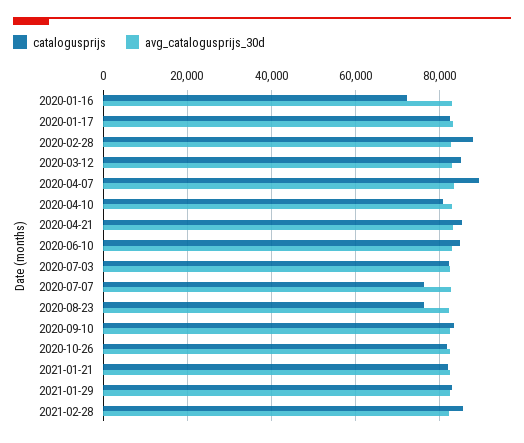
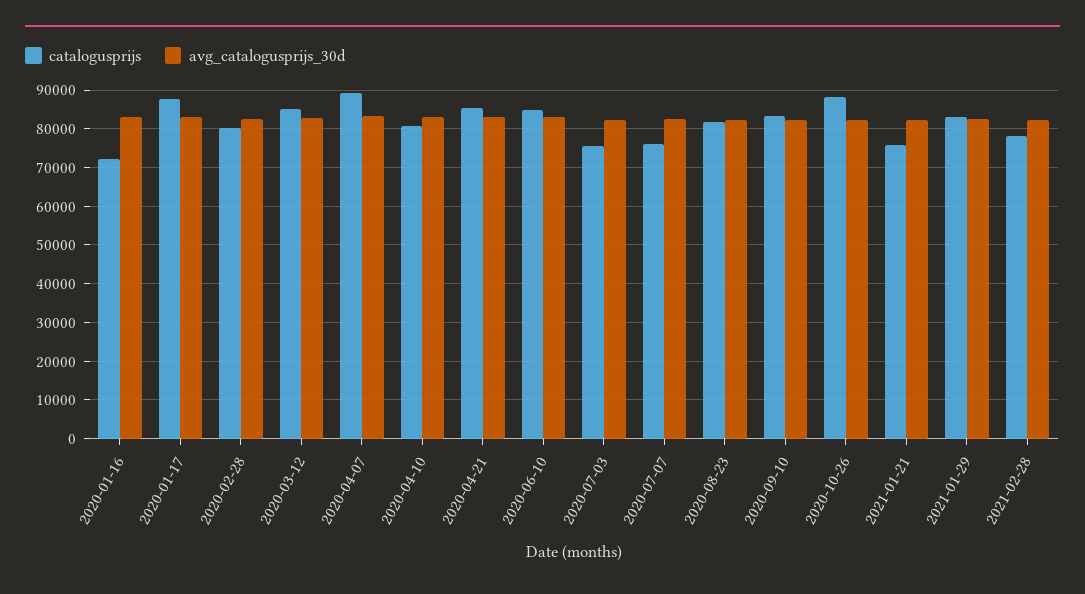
  {
    "catalogusprijs": {
      "2020-01-16": 72000,
-     "2020-01-17": 82000,
+     "2020-01-17": 88000,
-     "2020-02-28": 88000,
+     "2020-02-28": 80000,
      "2020-03-12": 86000,
      "2020-04-07": 90000,
      "2020-04-10": 80000,
      "2020-04-21": 86000,
      "2020-06-10": 84000,
-     "2020-07-03": 82000,
+     "2020-07-03": 76000,
      "2020-07-07": 76000,
-     "2020-08-23": 76000,
+     "2020-08-23": 82000,
      "2020-09-10": 84000,
-     "2020-10-26": 82000,
+     "2020-10-26": 88000,
-     "2021-01-21": 82000,
+     "2021-01-21": 76000,
      "2021-01-29": 82000,
-     "2021-02-28": 86000
+     "2021-02-28": 78000
    },
    "avg_catalogusprijs_30d": {
      "2020-01-16": 82000,
      "2020-01-17": 84000,
      "2020-02-28": 82000,
      "2020-03-12": 82000,
      "2020-04-07": 84000,
      "2020-04-10": 82000,
      "2020-04-21": 84000,
      "2020-06-10": 84000,
      "2020-07-03": 82000,
      "2020-07-07": 82000,
      "2020-08-23": 82000,
      "2020-09-10": 82000,
      "2020-10-26": 82000,
      "2021-01-21": 82000,
      "2021-01-29": 82000,
      "2021-02-28": 82000
    }
  }

